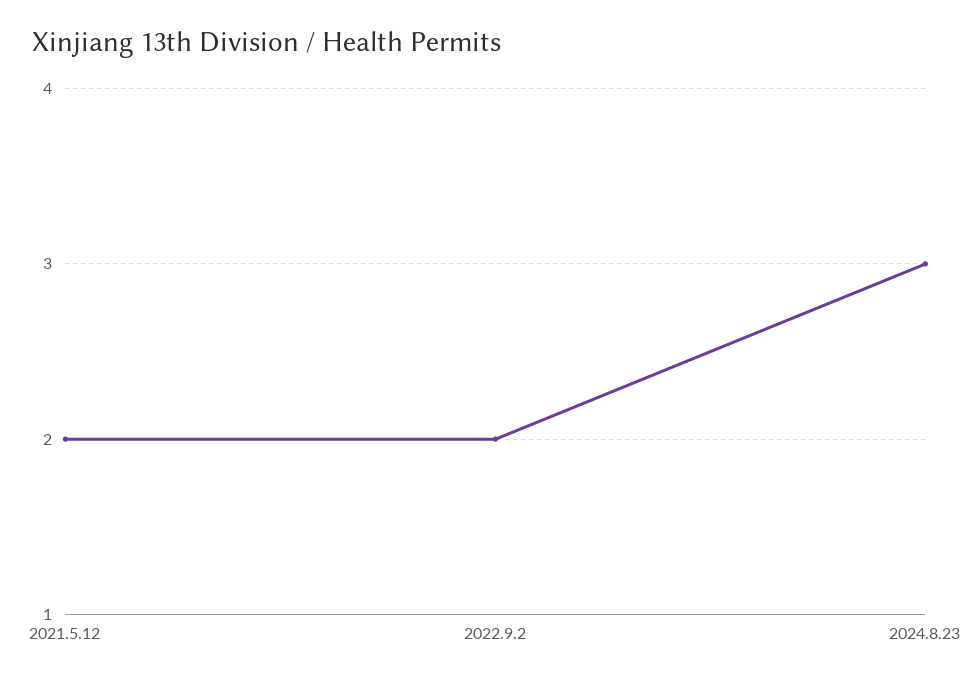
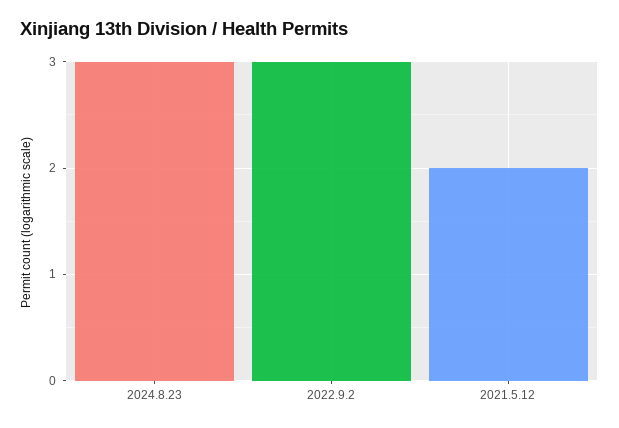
  {
    "2021.5.12": 2,
-   "2022.9.2": 2,
+   "2022.9.2": 3,
    "2024.8.23": 3
  }

